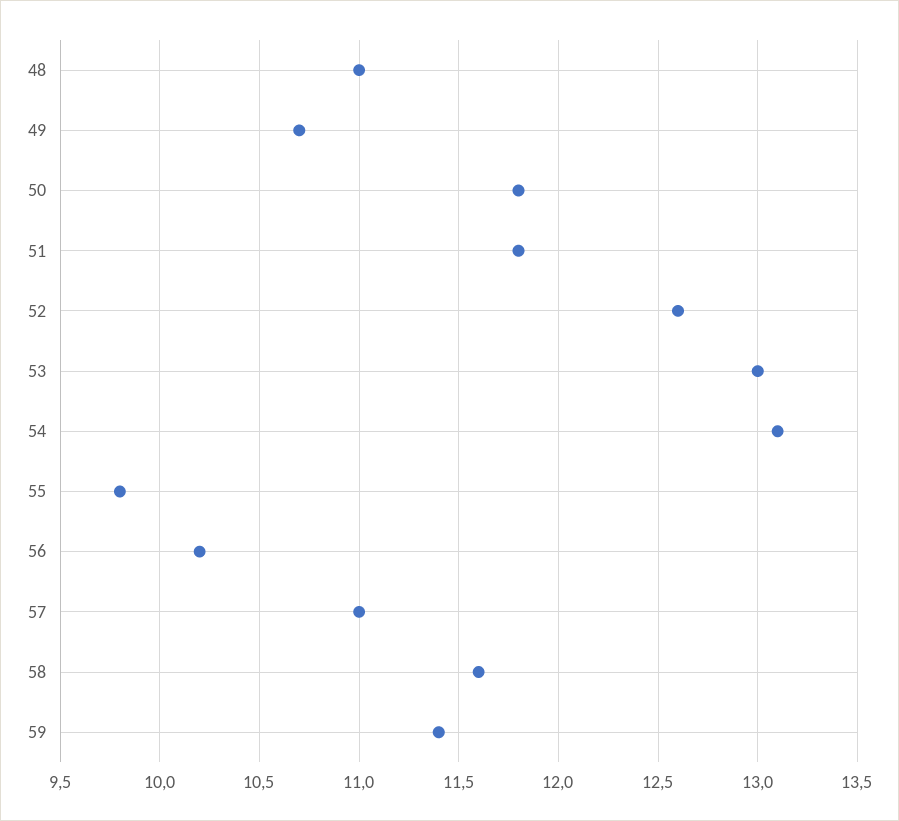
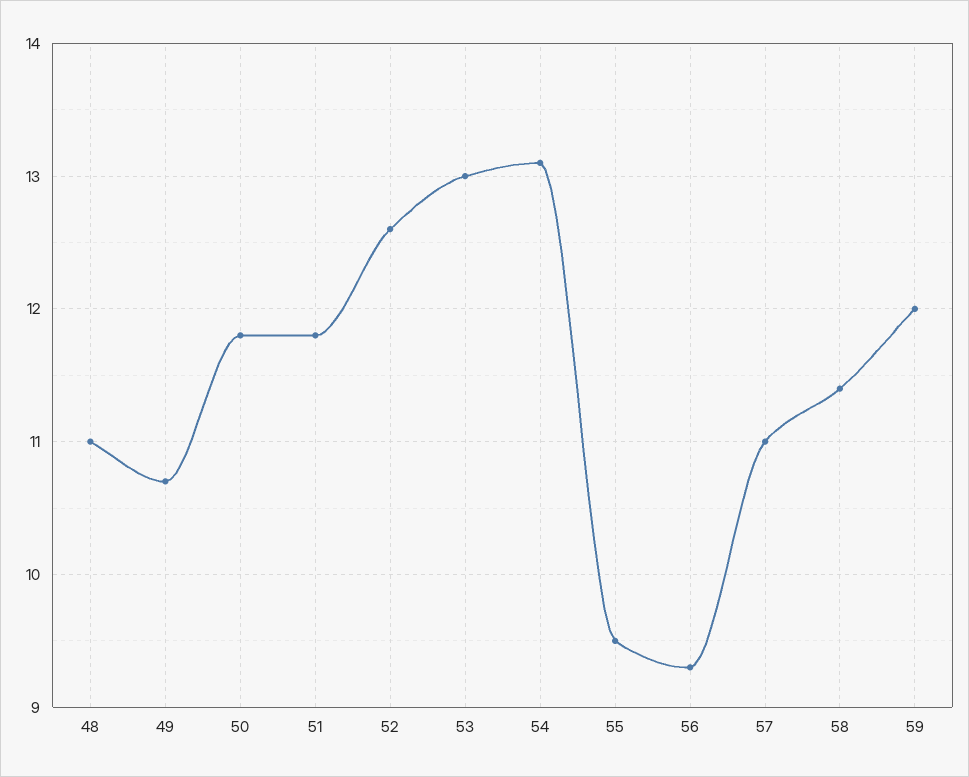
  {
    "48": 11,
    "49": 10.7,
    "50": 11.8,
    "51": 11.8,
    "52": 12.6,
    "53": 13,
    "54": 13.1,
-   "55": 9.8,
+   "55": 9.5,
-   "56": 10.2,
+   "56": 9.3,
    "57": 11,
-   "58": 11.6,
+   "58": 11.4,
-   "59": 11.4
+   "59": 12
  }

